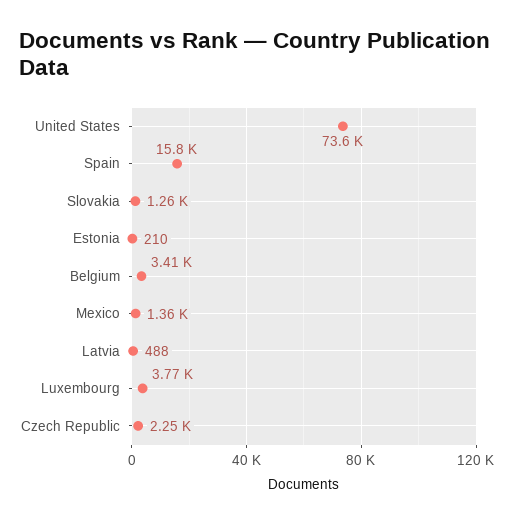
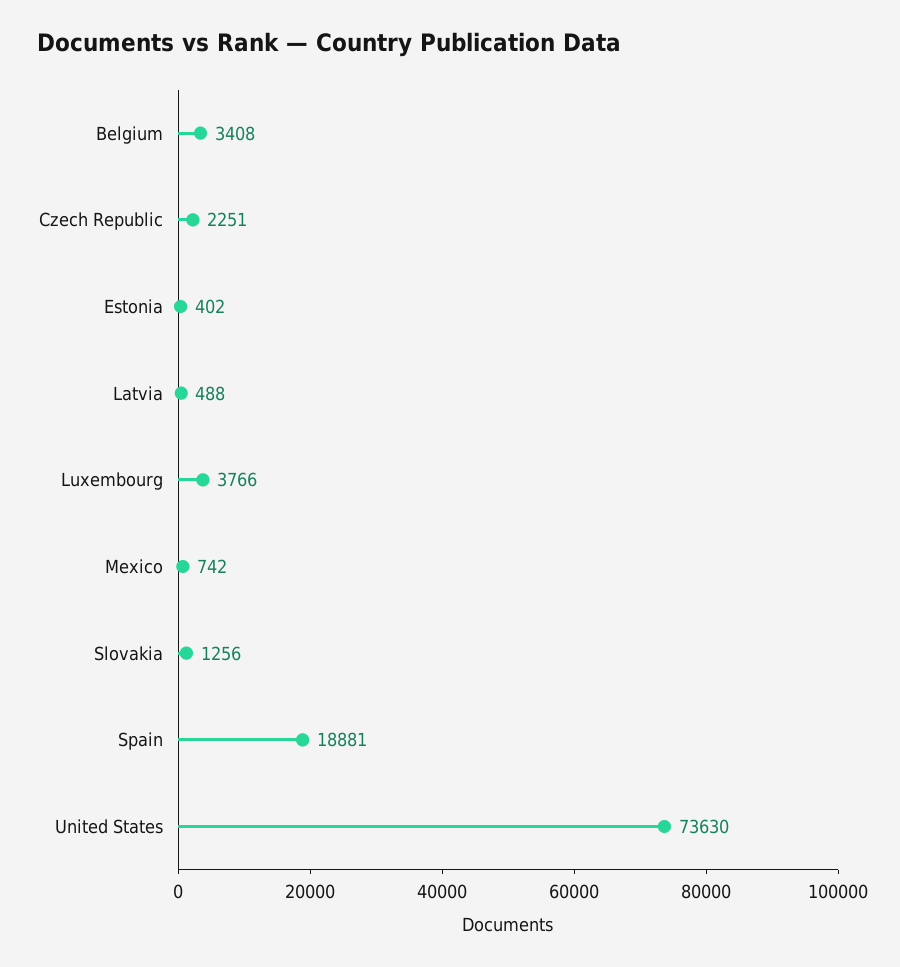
  {
    "United States": 73630,
-   "Spain": 15800,
+   "Spain": 18881,
    "Slovakia": 1256,
-   "Estonia": 210,
+   "Estonia": 402,
    "Belgium": 3408,
-   "Mexico": 1360,
+   "Mexico": 742,
    "Latvia": 488,
    "Luxembourg": 3766,
    "Czech Republic": 2251
  }

